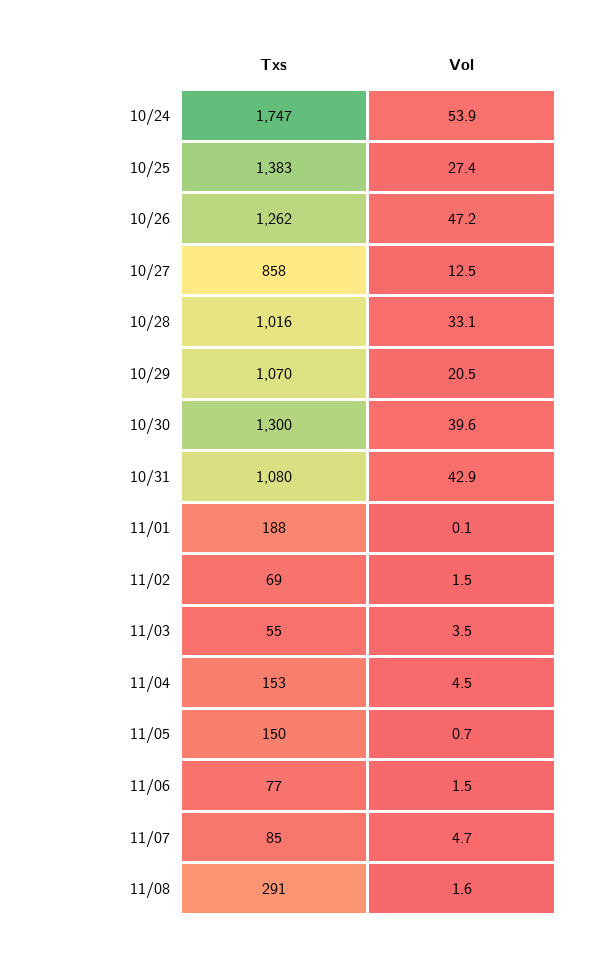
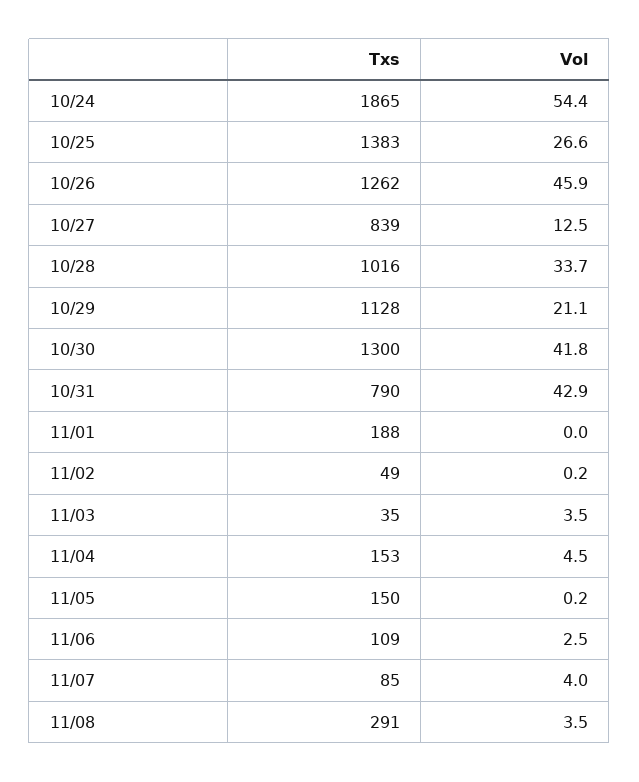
  {
    "Txs": {
-     "10/24": 1747,
+     "10/24": 1865,
      "10/25": 1383,
      "10/26": 1262,
-     "10/27": 858,
+     "10/27": 839,
      "10/28": 1016,
-     "10/29": 1070,
+     "10/29": 1128,
      "10/30": 1300,
-     "10/31": 1080,
+     "10/31": 790,
      "11/01": 188,
-     "11/02": 69,
+     "11/02": 49,
-     "11/03": 55,
+     "11/03": 35,
      "11/04": 153,
      "11/05": 150,
-     "11/06": 77,
+     "11/06": 109,
      "11/07": 85,
      "11/08": 291
    },
    "Vol": {
-     "10/24": 53.9,
+     "10/24": 54.4,
-     "10/25": 27.4,
+     "10/25": 26.6,
-     "10/26": 47.2,
+     "10/26": 45.9,
      "10/27": 12.5,
-     "10/28": 33.1,
+     "10/28": 33.7,
-     "10/29": 20.5,
+     "10/29": 21.1,
-     "10/30": 39.6,
+     "10/30": 41.8,
      "10/31": 42.9,
-     "11/01": 0.1,
+     "11/01": 0,
-     "11/02": 1.5,
+     "11/02": 0.2,
      "11/03": 3.5,
      "11/04": 4.5,
-     "11/05": 0.7,
+     "11/05": 0.2,
-     "11/06": 1.5,
+     "11/06": 2.5,
-     "11/07": 4.7,
+     "11/07": 4,
-     "11/08": 1.6
+     "11/08": 3.5
    }
  }

